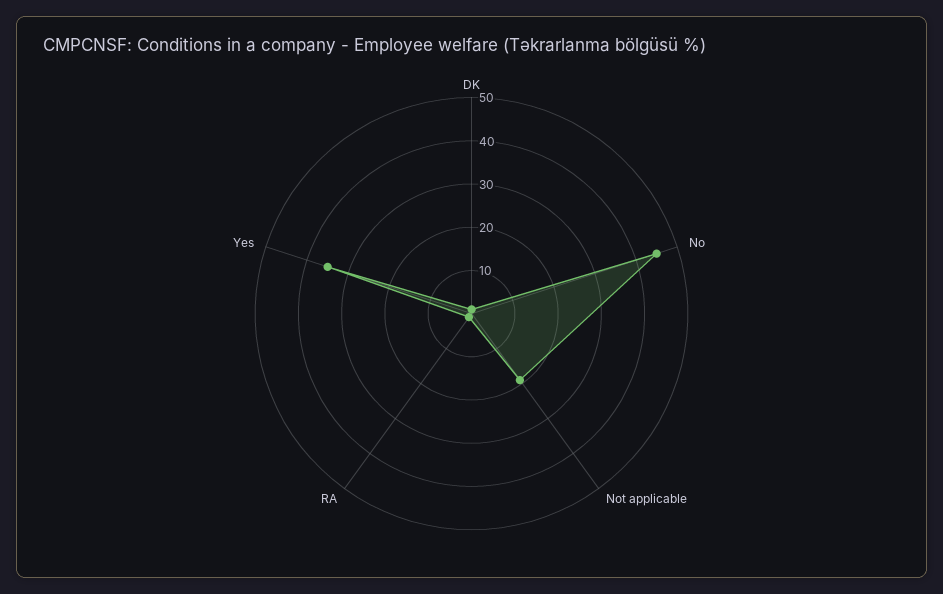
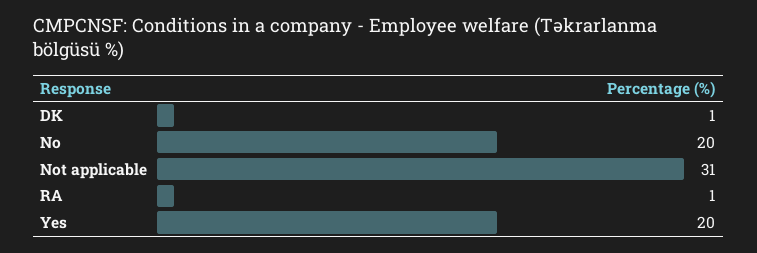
  {
    "DK": 1,
-   "No": 45,
+   "No": 20,
-   "Not applicable": 20,
+   "Not applicable": 31,
    "RA": 1,
-   "Yes": 35
+   "Yes": 20
  }

